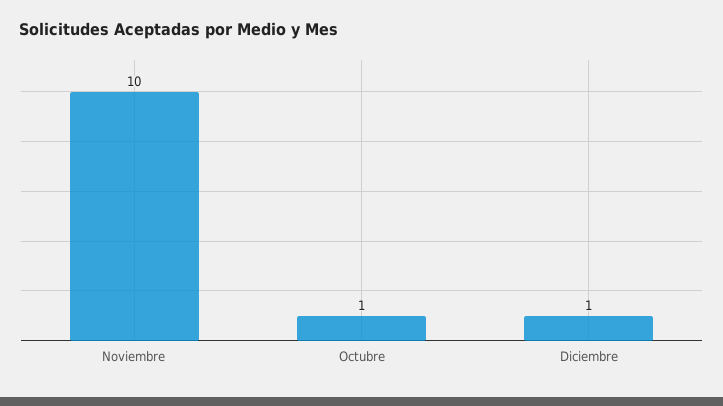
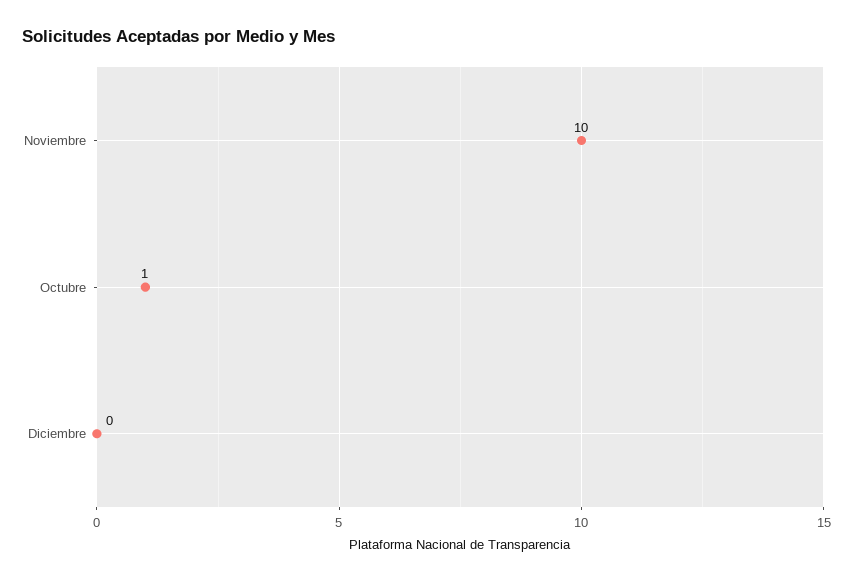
  {
    "Noviembre": 10,
    "Octubre": 1,
-   "Diciembre": 1
+   "Diciembre": 0
  }

